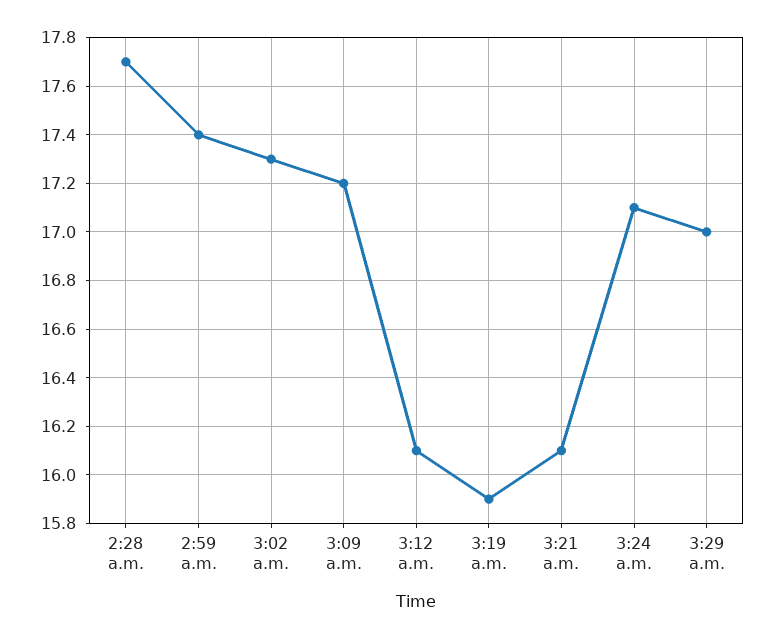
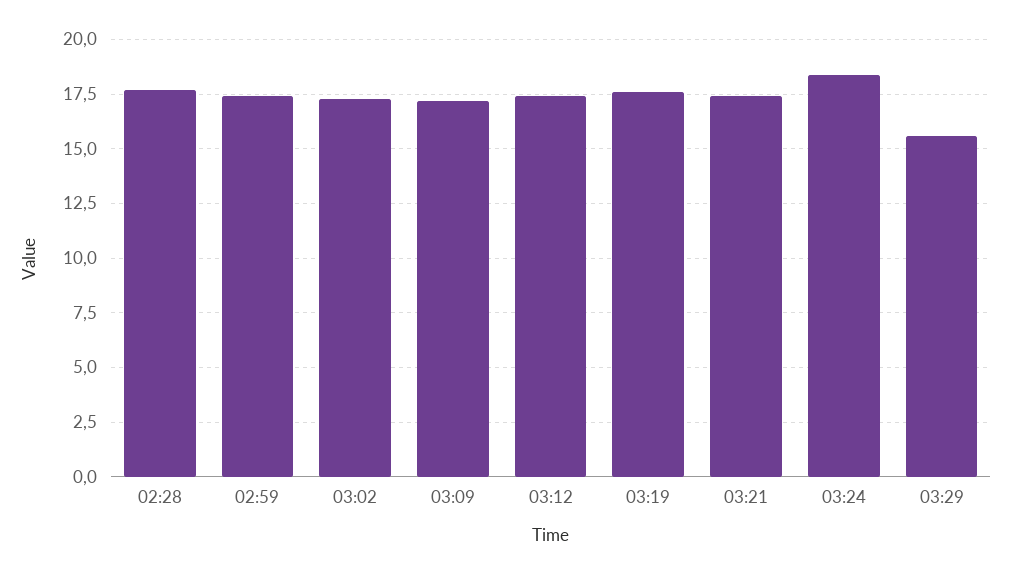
  {
    "2:28 a.m.": 17.7,
    "2:59 a.m.": 17.4,
    "3:02 a.m.": 17.3,
    "3:09 a.m.": 17.2,
-   "3:12 a.m.": 16.1,
+   "3:12 a.m.": 17.5,
-   "3:19 a.m.": 15.9,
+   "3:19 a.m.": 17.5,
-   "3:21 a.m.": 16.1,
+   "3:21 a.m.": 17.5,
-   "3:24 a.m.": 17.1,
+   "3:24 a.m.": 18.5,
-   "3:29 a.m.": 17
+   "3:29 a.m.": 15.5
  }

